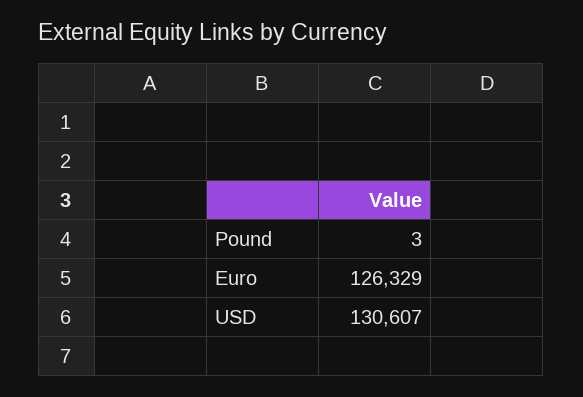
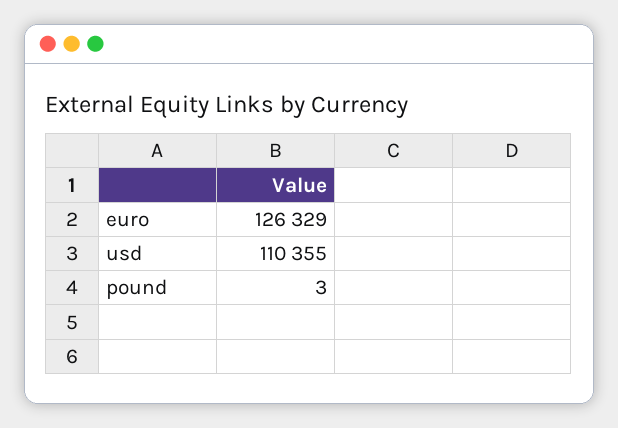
  {
    "Pound": 3,
    "Euro": 126329,
-   "USD": 130607
+   "USD": 110355
  }

